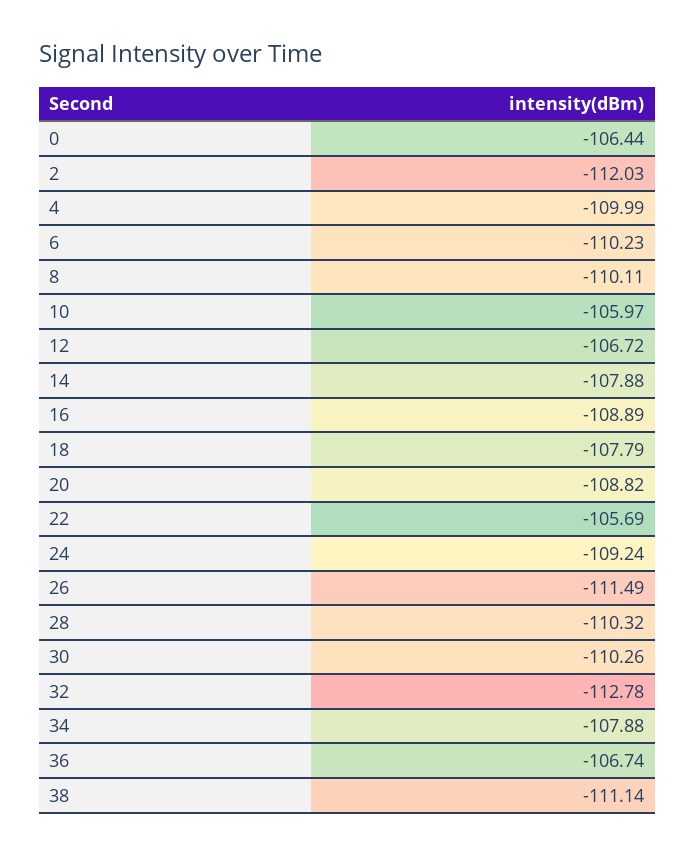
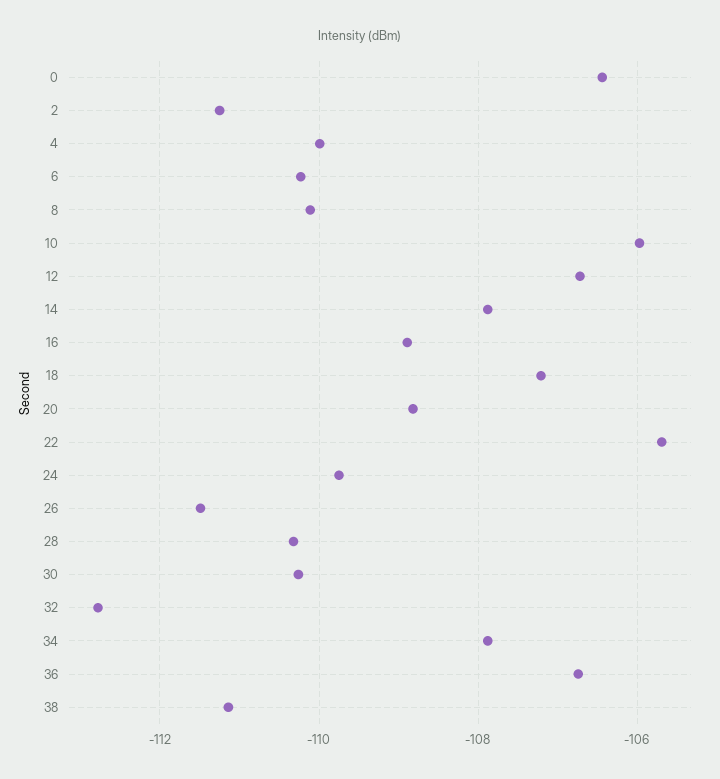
  {
    "0": -106.44,
-   "2": -112.03,
+   "2": -111.2,
    "4": -109.99,
    "6": -110.23,
    "8": -110.11,
    "10": -105.97,
    "12": -106.72,
    "14": -107.88,
    "16": -108.89,
-   "18": -107.79,
+   "18": -107.2,
    "20": -108.82,
    "22": -105.69,
-   "24": -109.24,
+   "24": -109.8,
    "26": -111.49,
    "28": -110.32,
    "30": -110.26,
    "32": -112.78,
    "34": -107.88,
    "36": -106.74,
    "38": -111.14
  }

